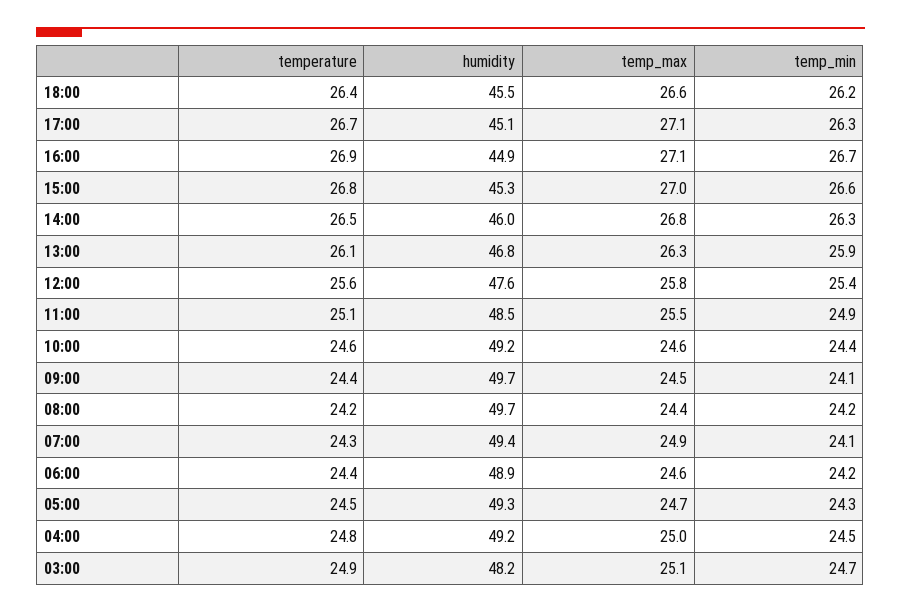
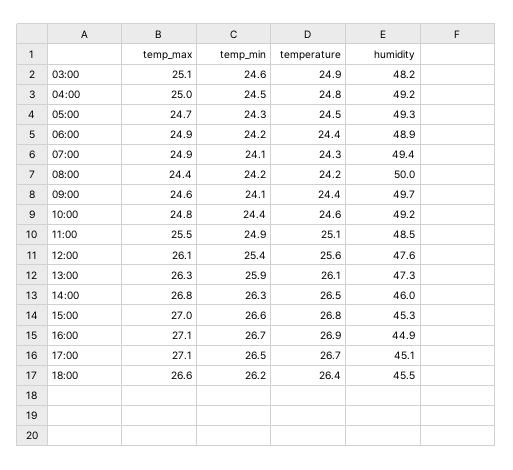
  {
    "temperature": {
      "18:00": 26.4,
      "17:00": 26.7,
      "16:00": 26.9,
      "15:00": 26.8,
      "14:00": 26.5,
      "13:00": 26.1,
      "12:00": 25.6,
      "11:00": 25.1,
      "10:00": 24.6,
      "09:00": 24.4,
      "08:00": 24.2,
      "07:00": 24.3,
      "06:00": 24.4,
      "05:00": 24.5,
      "04:00": 24.8,
      "03:00": 24.9
    },
    "humidity": {
      "18:00": 45.5,
      "17:00": 45.1,
      "16:00": 44.9,
      "15:00": 45.3,
      "14:00": 46,
-     "13:00": 46.8,
+     "13:00": 47.3,
      "12:00": 47.6,
      "11:00": 48.5,
      "10:00": 49.2,
      "09:00": 49.7,
-     "08:00": 49.7,
+     "08:00": 50,
      "07:00": 49.4,
      "06:00": 48.9,
      "05:00": 49.3,
      "04:00": 49.2,
      "03:00": 48.2
    },
    "temp_max": {
      "18:00": 26.6,
      "17:00": 27.1,
      "16:00": 27.1,
      "15:00": 27,
      "14:00": 26.8,
      "13:00": 26.3,
-     "12:00": 25.8,
+     "12:00": 26.1,
      "11:00": 25.5,
-     "10:00": 24.6,
+     "10:00": 24.8,
-     "09:00": 24.5,
+     "09:00": 24.6,
      "08:00": 24.4,
      "07:00": 24.9,
-     "06:00": 24.6,
+     "06:00": 24.9,
      "05:00": 24.7,
      "04:00": 25,
      "03:00": 25.1
    },
    "temp_min": {
      "18:00": 26.2,
-     "17:00": 26.3,
+     "17:00": 26.5,
      "16:00": 26.7,
      "15:00": 26.6,
      "14:00": 26.3,
      "13:00": 25.9,
      "12:00": 25.4,
      "11:00": 24.9,
      "10:00": 24.4,
      "09:00": 24.1,
      "08:00": 24.2,
      "07:00": 24.1,
      "06:00": 24.2,
      "05:00": 24.3,
      "04:00": 24.5,
-     "03:00": 24.7
+     "03:00": 24.6
    }
  }

